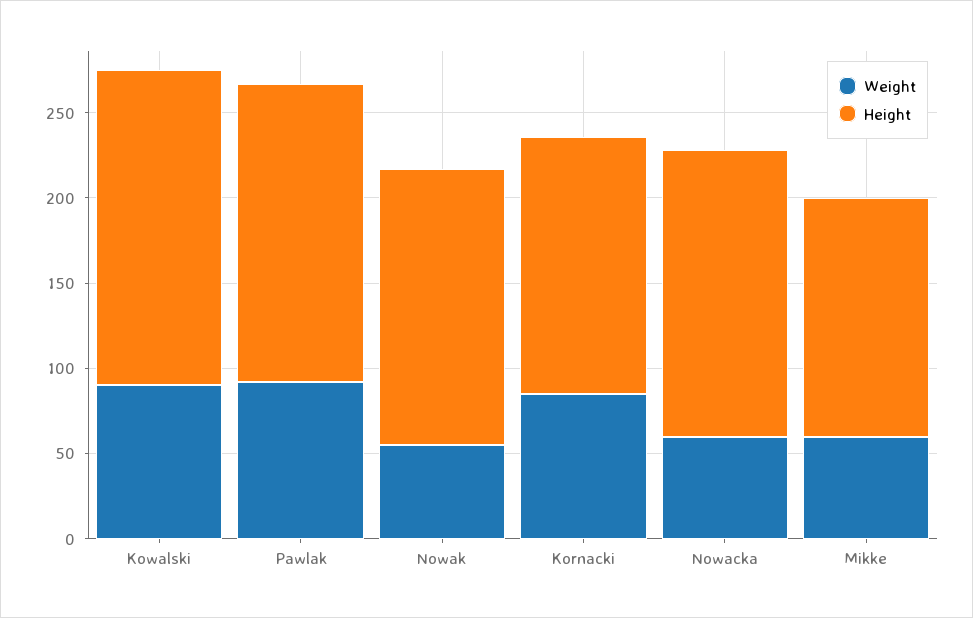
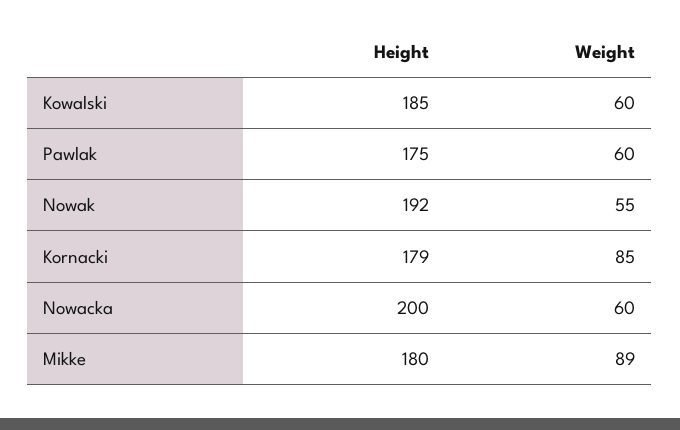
  {
    "Weight": {
-     "Kowalski": 90,
+     "Kowalski": 60,
-     "Pawlak": 90,
+     "Pawlak": 60,
      "Nowak": 55,
      "Kornacki": 85,
      "Nowacka": 60,
-     "Mikke": 60
+     "Mikke": 89
    },
    "Height": {
      "Kowalski": 185,
      "Pawlak": 175,
-     "Nowak": 160,
+     "Nowak": 192,
-     "Kornacki": 150,
+     "Kornacki": 179,
-     "Nowacka": 170,
+     "Nowacka": 200,
-     "Mikke": 140
+     "Mikke": 180
    }
  }

